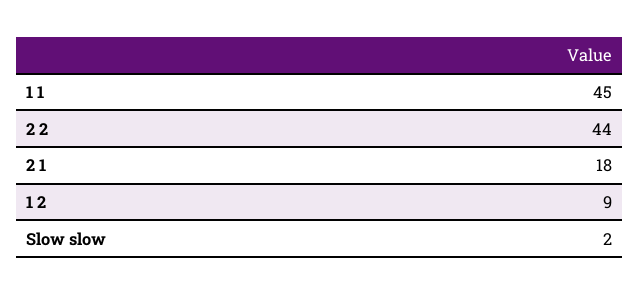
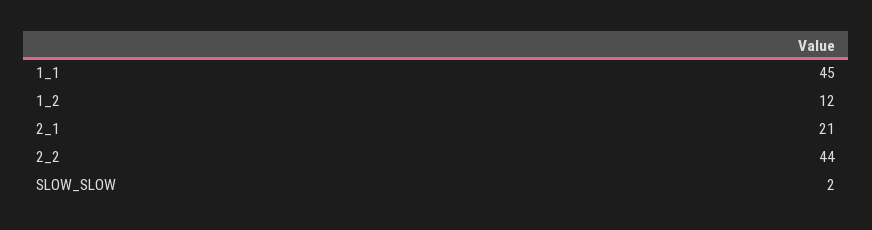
  {
    "1 1": 45,
    "2 2": 44,
-   "2 1": 18,
+   "2 1": 21,
-   "1 2": 9,
+   "1 2": 12,
    "Slow slow": 2
  }

